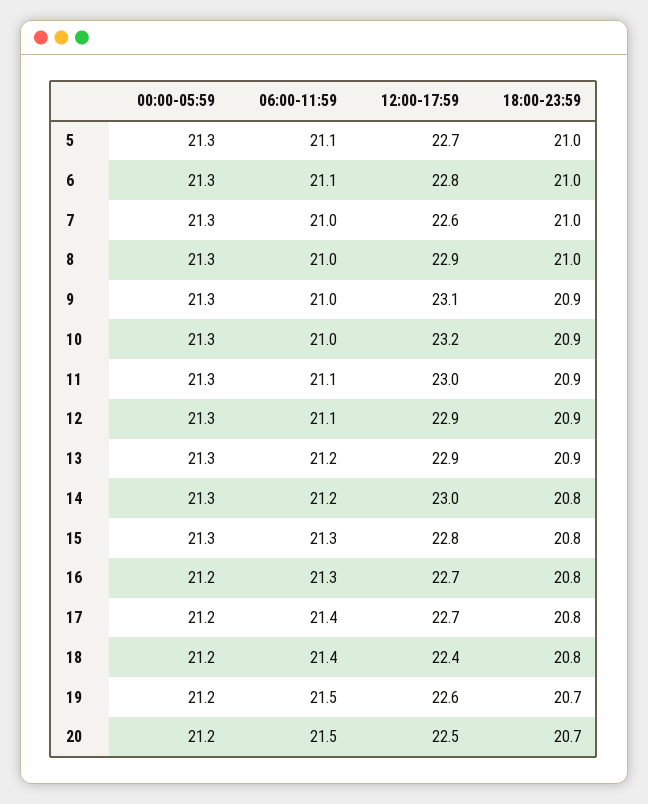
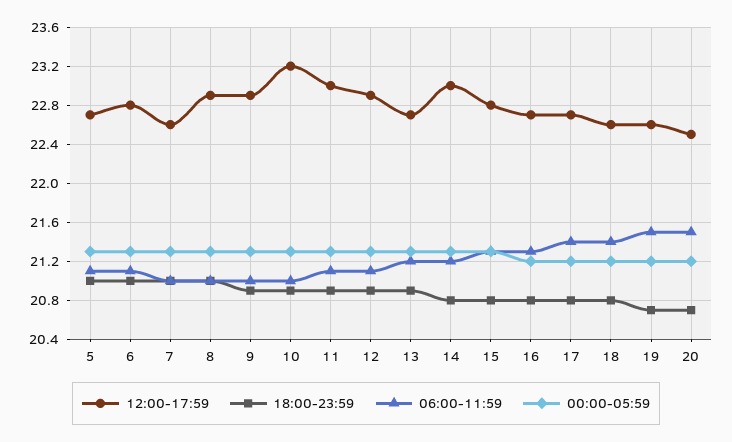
  {
    "00:00-05:59": {
      "5": 21.3,
      "6": 21.3,
      "7": 21.3,
      "8": 21.3,
      "9": 21.3,
      "10": 21.3,
      "11": 21.3,
      "12": 21.3,
      "13": 21.3,
      "14": 21.3,
      "15": 21.3,
      "16": 21.2,
      "17": 21.2,
      "18": 21.2,
      "19": 21.2,
      "20": 21.2
    },
    "06:00-11:59": {
      "5": 21.1,
      "6": 21.1,
      "7": 21,
      "8": 21,
      "9": 21,
      "10": 21,
      "11": 21.1,
      "12": 21.1,
      "13": 21.2,
      "14": 21.2,
      "15": 21.3,
      "16": 21.3,
      "17": 21.4,
      "18": 21.4,
      "19": 21.5,
      "20": 21.5
    },
    "12:00-17:59": {
      "5": 22.7,
      "6": 22.8,
      "7": 22.6,
      "8": 22.9,
-     "9": 23.1,
+     "9": 22.9,
      "10": 23.2,
      "11": 23,
      "12": 22.9,
-     "13": 22.9,
+     "13": 22.7,
      "14": 23,
      "15": 22.8,
      "16": 22.7,
      "17": 22.7,
-     "18": 22.4,
+     "18": 22.6,
      "19": 22.6,
      "20": 22.5
    },
    "18:00-23:59": {
      "5": 21,
      "6": 21,
      "7": 21,
      "8": 21,
      "9": 20.9,
      "10": 20.9,
      "11": 20.9,
      "12": 20.9,
      "13": 20.9,
      "14": 20.8,
      "15": 20.8,
      "16": 20.8,
      "17": 20.8,
      "18": 20.8,
      "19": 20.7,
      "20": 20.7
    }
  }

